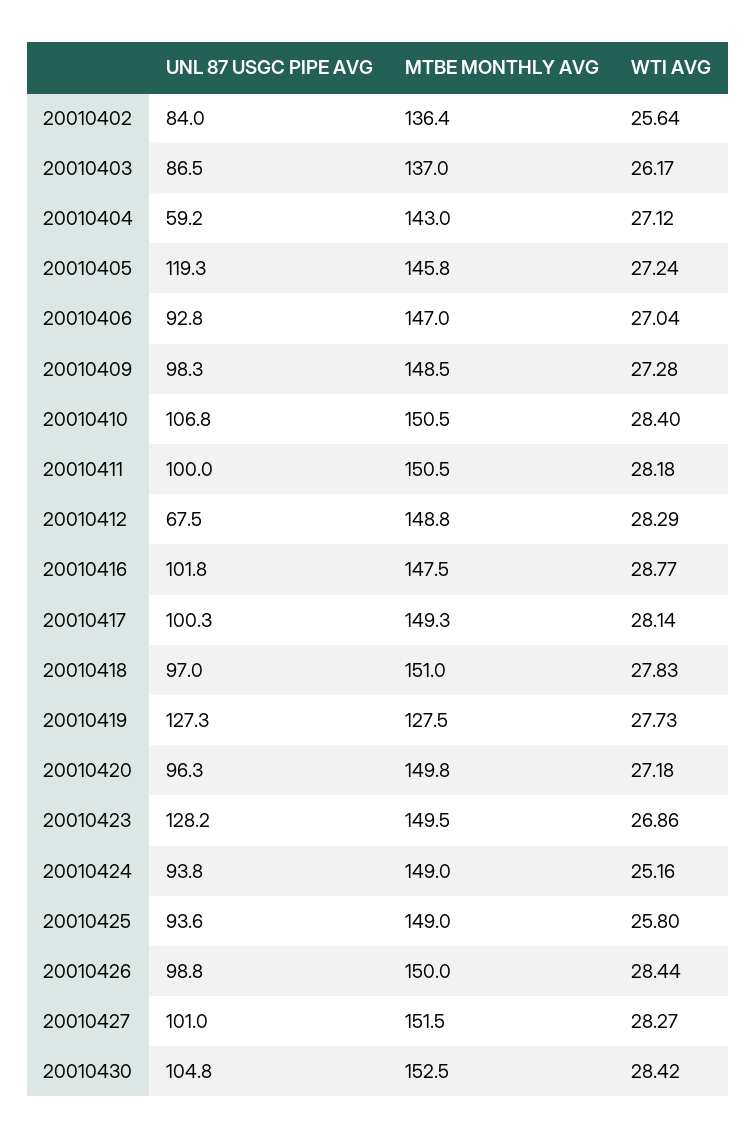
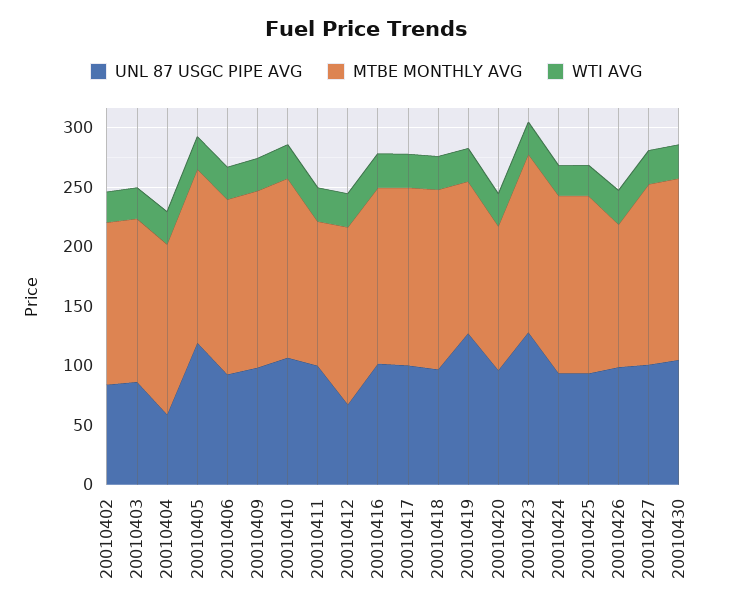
  {
    "UNL 87 USGC PIPE AVG": {
      "20010402": 84,
      "20010403": 86.5,
      "20010404": 59.2,
      "20010405": 119.3,
      "20010406": 92.8,
      "20010409": 98.3,
      "20010410": 106.8,
      "20010411": 100,
      "20010412": 67.5,
      "20010416": 101.8,
      "20010417": 100.3,
      "20010418": 97,
      "20010419": 127.3,
      "20010420": 96.3,
      "20010423": 128.2,
      "20010424": 93.8,
      "20010425": 93.6,
      "20010426": 98.8,
      "20010427": 101,
      "20010430": 104.8
    },
    "MTBE MONTHLY AVG": {
      "20010402": 136.4,
      "20010403": 137,
      "20010404": 143,
      "20010405": 145.8,
      "20010406": 147,
      "20010409": 148.5,
      "20010410": 150.5,
-     "20010411": 150.5,
+     "20010411": 120,
      "20010412": 148.8,
      "20010416": 147.5,
      "20010417": 149.3,
      "20010418": 151,
      "20010419": 127.5,
-     "20010420": 149.8,
+     "20010420": 120,
      "20010423": 149.5,
      "20010424": 149,
      "20010425": 149,
-     "20010426": 150,
+     "20010426": 120,
      "20010427": 151.5,
      "20010430": 152.5
    },
    "WTI AVG": {
      "20010402": 25.64,
      "20010403": 26.17,
      "20010404": 27.12,
      "20010405": 27.24,
      "20010406": 27.04,
      "20010409": 27.28,
      "20010410": 28.4,
      "20010411": 28.18,
      "20010412": 28.29,
      "20010416": 28.77,
      "20010417": 28.14,
      "20010418": 27.83,
      "20010419": 27.73,
      "20010420": 27.18,
      "20010423": 26.86,
      "20010424": 25.16,
      "20010425": 25.8,
      "20010426": 28.44,
      "20010427": 28.27,
      "20010430": 28.42
    }
  }

